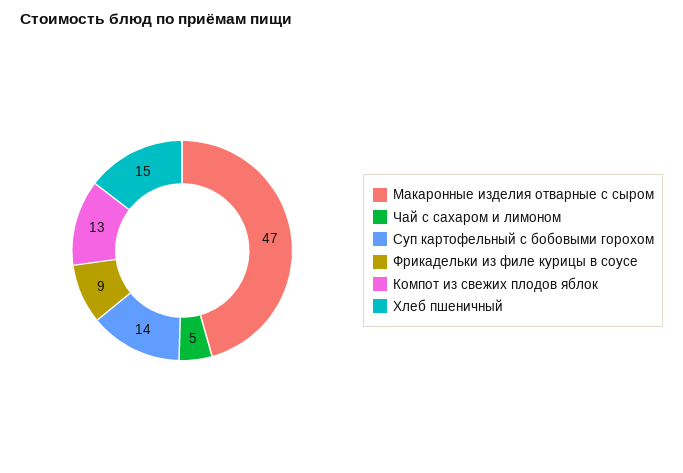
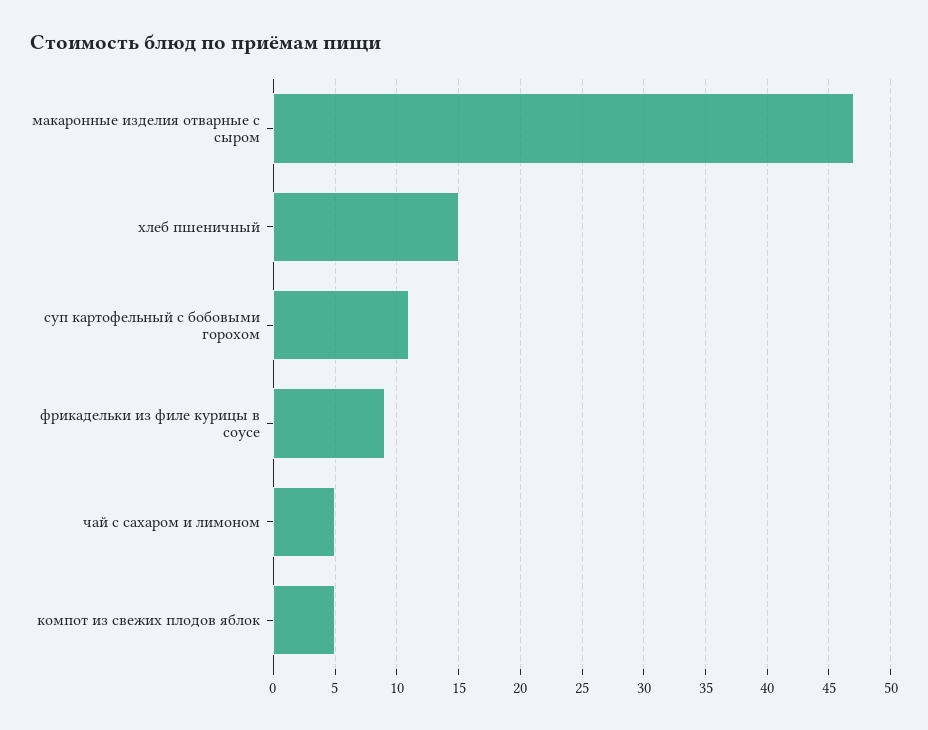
  {
    "Макаронные изделия отварные с сыром": 47,
    "Чай с сахаром и лимоном": 5,
-   "Суп картофельный с бобовыми горохом": 14,
+   "Суп картофельный с бобовыми горохом": 11,
    "Фрикадельки из филе курицы в соусе": 9,
-   "Компот из свежих плодов яблок": 13,
+   "Компот из свежих плодов яблок": 5,
    "Хлеб пшеничный": 15
  }

